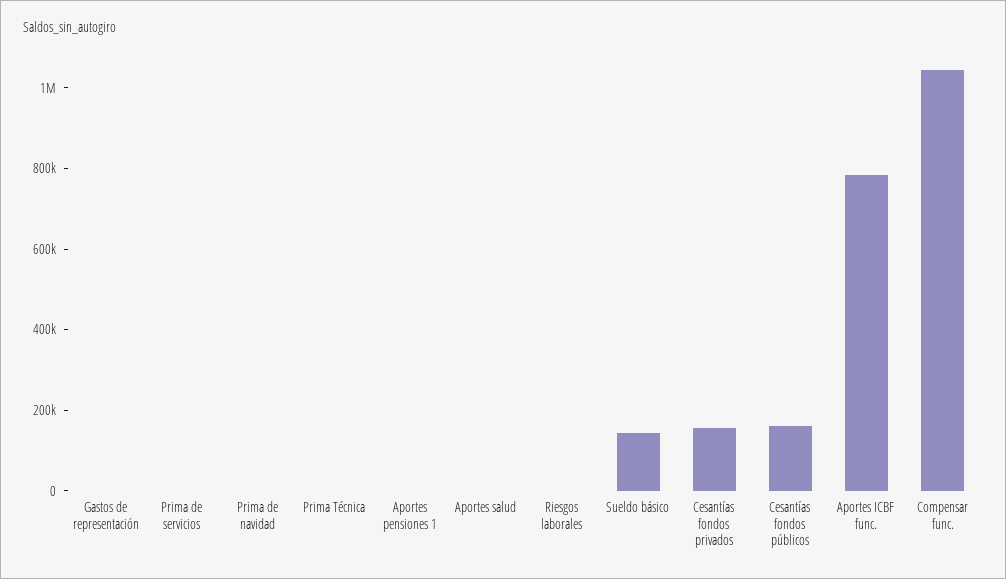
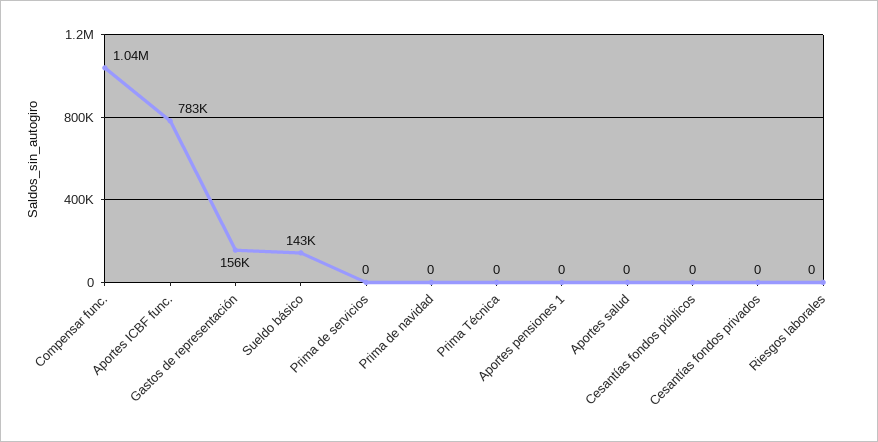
  {
-   "Gastos de representación": 0,
+   "Gastos de representación": 156000,
    "Prima de servicios": 0,
    "Prima de navidad": 0,
    "Prima Técnica": 0,
    "Aportes pensiones 1": 0,
    "Aportes salud": 0,
    "Riesgos laborales": 0,
    "Sueldo básico": 143000,
-   "Cesantías fondos privados": 150000,
+   "Cesantías fondos privados": 0,
-   "Cesantías fondos públicos": 150000,
+   "Cesantías fondos públicos": 0,
    "Aportes ICBF func.": 783000,
    "Compensar func.": 1040000
  }

